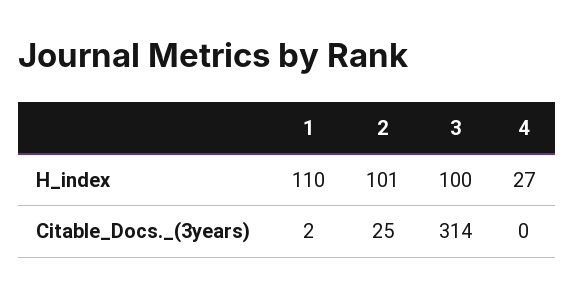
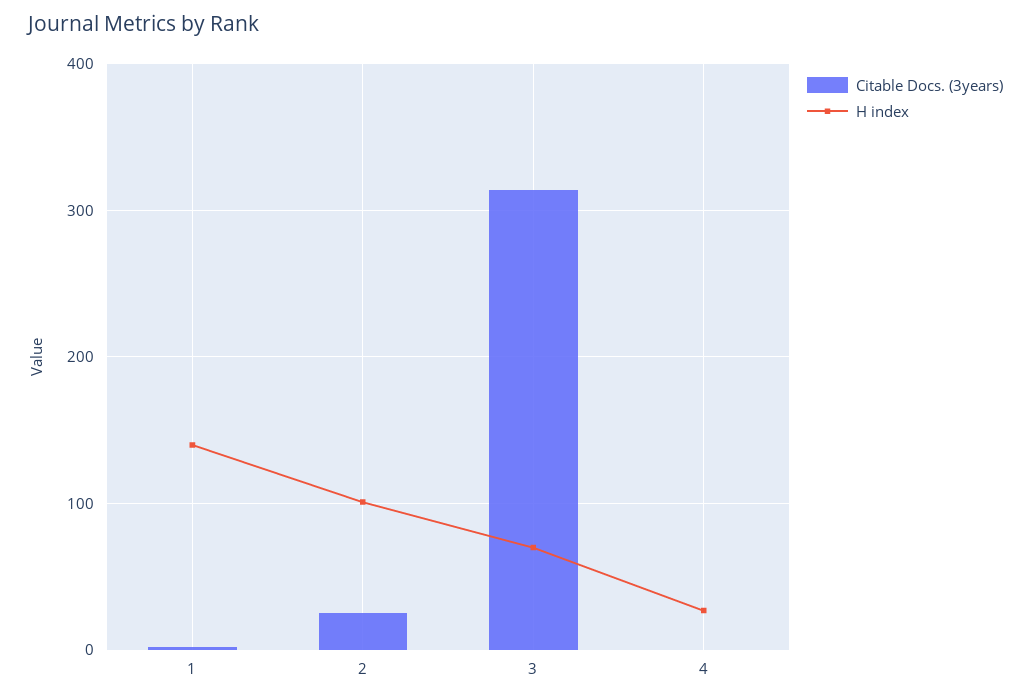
  {
    "H_index": {
-     "1": 110,
+     "1": 140,
      "2": 101,
-     "3": 100,
+     "3": 70,
      "4": 27
    },
    "Citable_Docs._(3years)": {
      "1": 2,
      "2": 25,
      "3": 314,
      "4": 0
    }
  }

